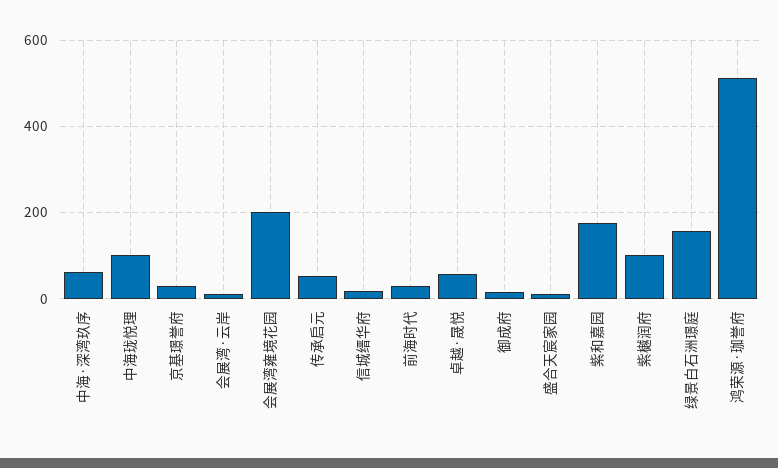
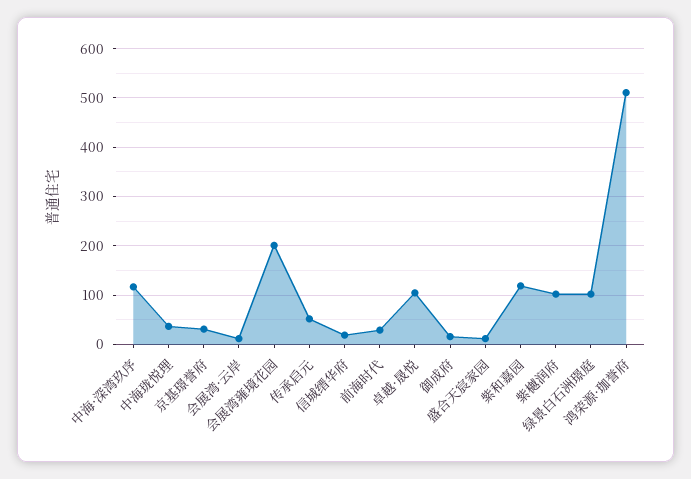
  {
-   "中海·深湾玖序": 60,
+   "中海·深湾玖序": 120,
-   "中海珑悦理": 100,
+   "中海珑悦理": 40,
    "京基璟誉府": 40,
    "会展湾·云岸": 20,
    "会展湾雍境花园": 200,
    "传承启元": 60,
    "信城缙华府": 20,
    "前海时代": 20,
-   "卓越·晟悦": 60,
+   "卓越·晟悦": 100,
    "御成府": 20,
    "盛合天宸家园": 20,
-   "紫和嘉园": 180,
+   "紫和嘉园": 120,
    "紫樾润府": 100,
-   "绿景白石洲璟庭": 160,
+   "绿景白石洲璟庭": 100,
    "鸿荣源·珈誉府": 520
  }

